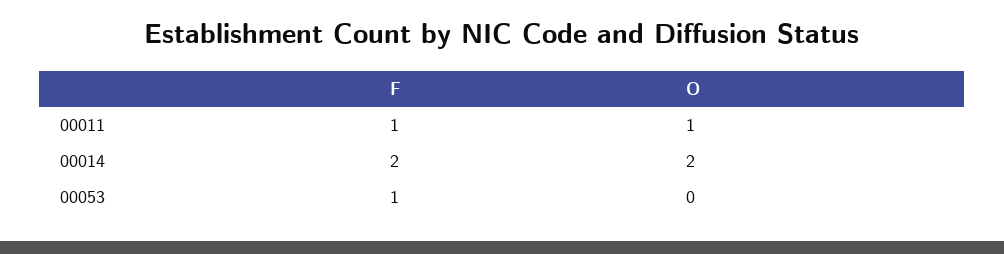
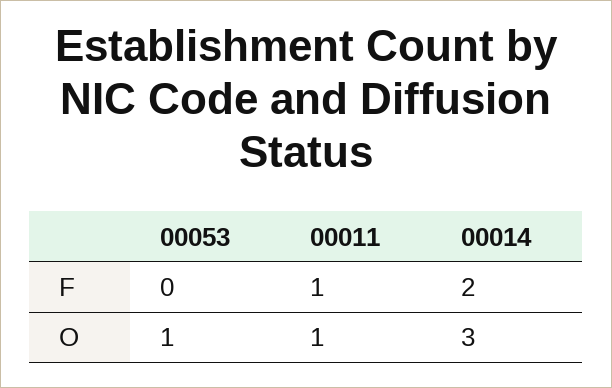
  {
    "F": {
      "00011": 1,
      "00014": 2,
-     "00053": 1
+     "00053": 0
    },
    "O": {
      "00011": 1,
-     "00014": 2,
+     "00014": 3,
-     "00053": 0
+     "00053": 1
    }
  }

